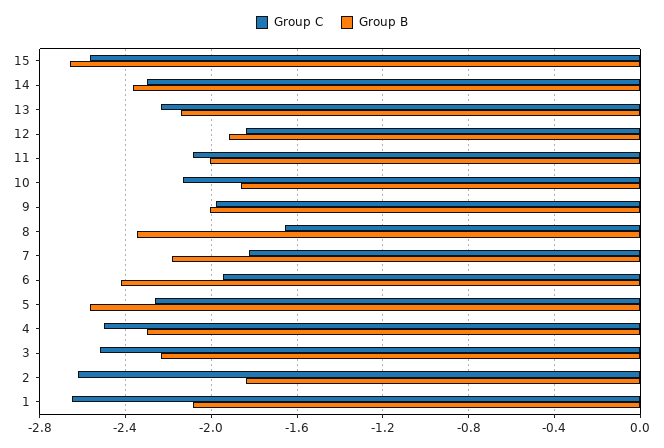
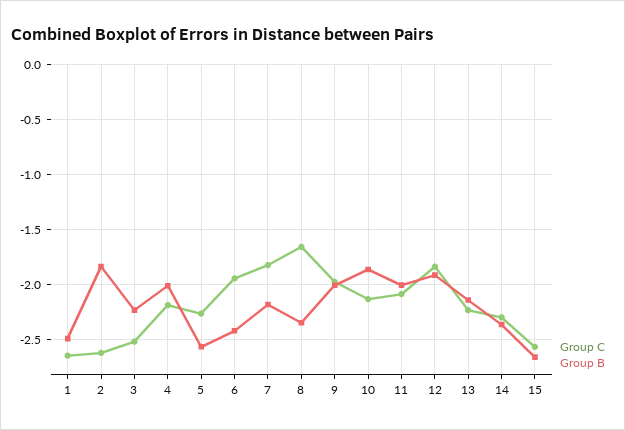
  {
    "Group C": {
      "15": -2.55,
      "14": -2.3,
      "13": -2.25,
      "12": -1.85,
      "11": -2.1,
      "10": -2.15,
      "9": -2,
      "8": -1.65,
      "7": -1.8,
      "6": -1.95,
      "5": -2.25,
-     "4": -2.5,
+     "4": -2.2,
      "3": -2.5,
      "2": -2.6,
      "1": -2.65
    },
    "Group B": {
      "15": -2.65,
      "14": -2.35,
      "13": -2.15,
      "12": -1.9,
      "11": -2,
      "10": -1.85,
      "9": -2,
      "8": -2.35,
      "7": -2.2,
      "6": -2.4,
      "5": -2.55,
-     "4": -2.3,
+     "4": -2,
      "3": -2.25,
      "2": -1.85,
-     "1": -2.1
+     "1": -2.5
    }
  }

